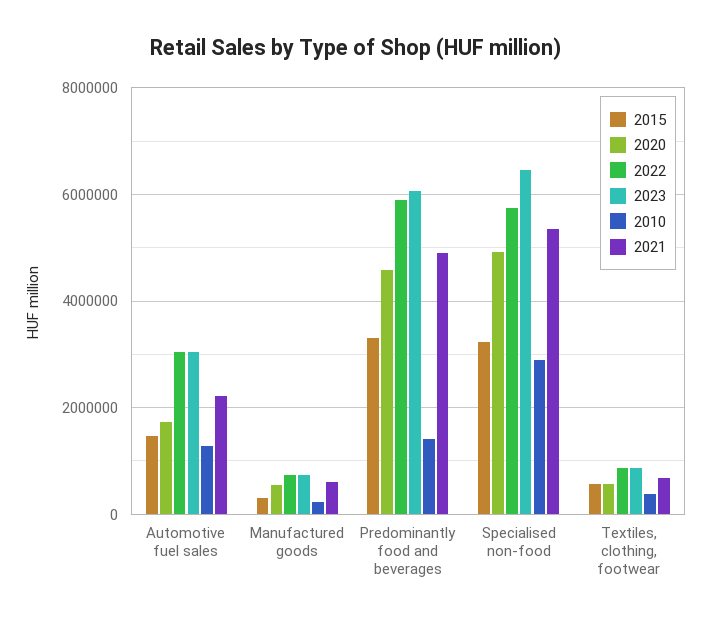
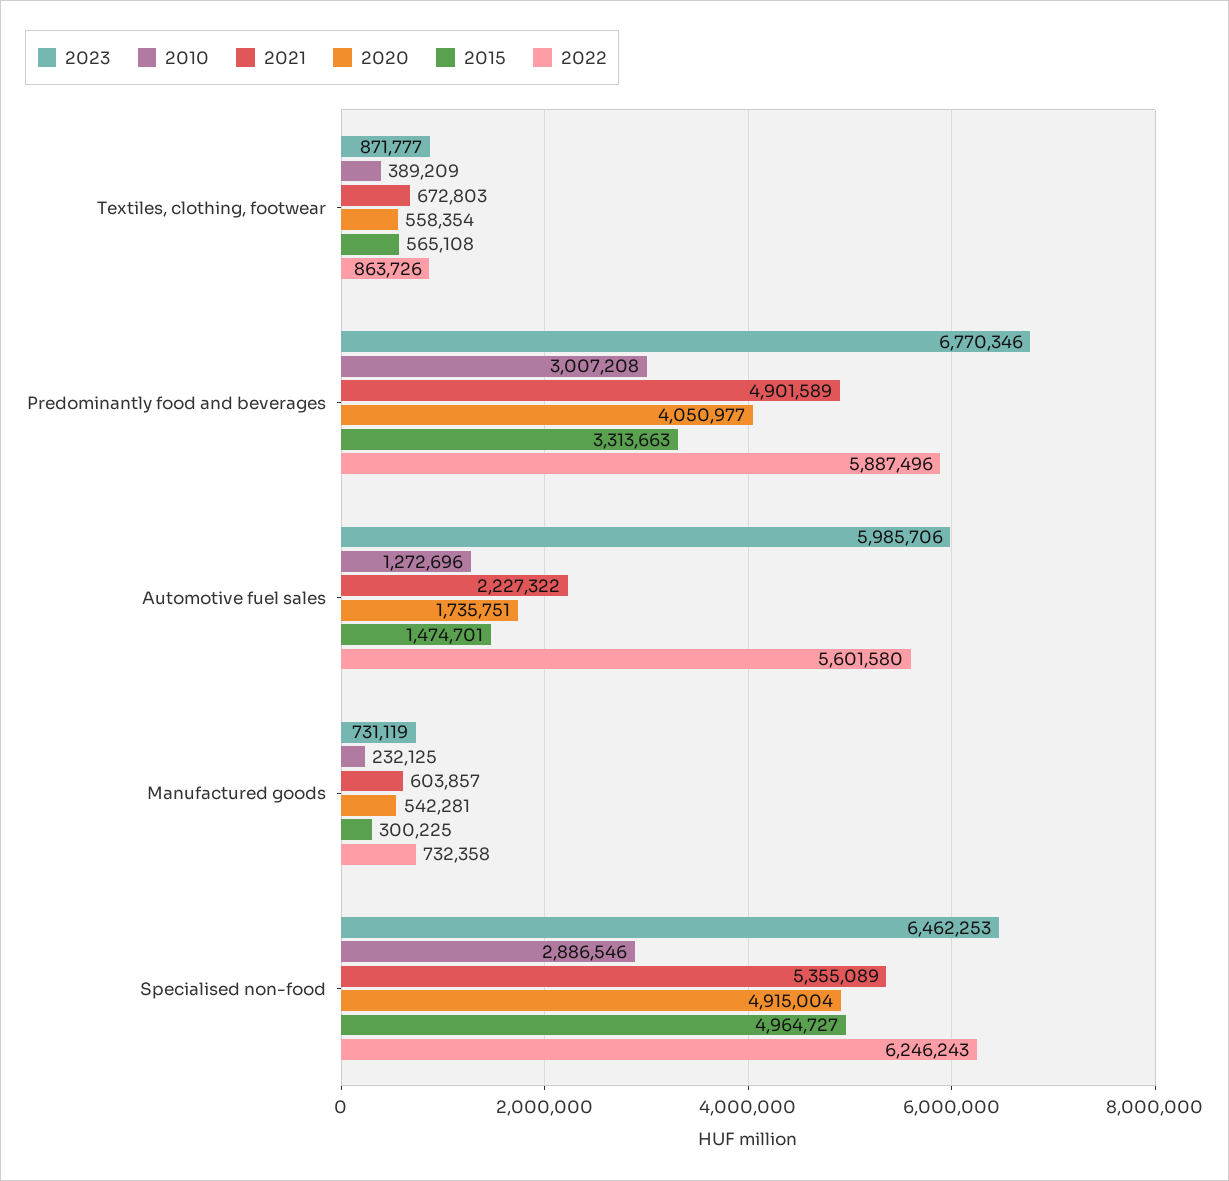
  {
    "2015": {
      "Automotive fuel sales": 1474701,
      "Manufactured goods": 300225,
      "Predominantly food and beverages": 3313663,
-     "Specialised non-food": 3200000,
+     "Specialised non-food": 4964727,
      "Textiles, clothing, footwear": 565108
    },
    "2020": {
      "Automotive fuel sales": 1735751,
      "Manufactured goods": 542281,
-     "Predominantly food and beverages": 4600000,
+     "Predominantly food and beverages": 4050977,
      "Specialised non-food": 4915004,
      "Textiles, clothing, footwear": 558354
    },
    "2022": {
-     "Automotive fuel sales": 3000000,
+     "Automotive fuel sales": 5601580,
      "Manufactured goods": 732358,
      "Predominantly food and beverages": 5887496,
-     "Specialised non-food": 5800000,
+     "Specialised non-food": 6246243,
      "Textiles, clothing, footwear": 863726
    },
    "2023": {
-     "Automotive fuel sales": 3000000,
+     "Automotive fuel sales": 5985706,
      "Manufactured goods": 731119,
-     "Predominantly food and beverages": 6000000,
+     "Predominantly food and beverages": 6770346,
      "Specialised non-food": 6462253,
      "Textiles, clothing, footwear": 871777
    },
    "2010": {
      "Automotive fuel sales": 1272696,
      "Manufactured goods": 232125,
-     "Predominantly food and beverages": 1400000,
+     "Predominantly food and beverages": 3007208,
      "Specialised non-food": 2886546,
      "Textiles, clothing, footwear": 389209
    },
    "2021": {
      "Automotive fuel sales": 2227322,
      "Manufactured goods": 603857,
      "Predominantly food and beverages": 4901589,
      "Specialised non-food": 5355089,
      "Textiles, clothing, footwear": 672803
    }
  }

